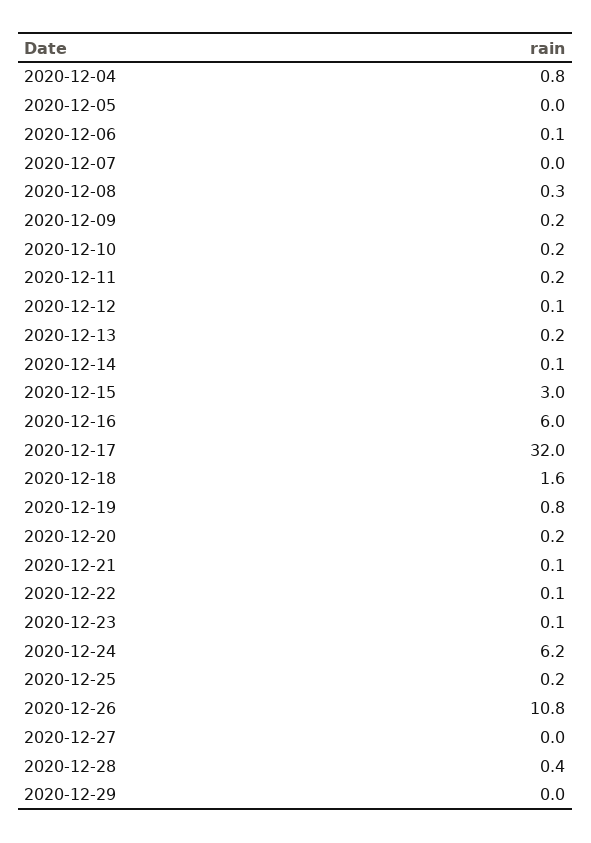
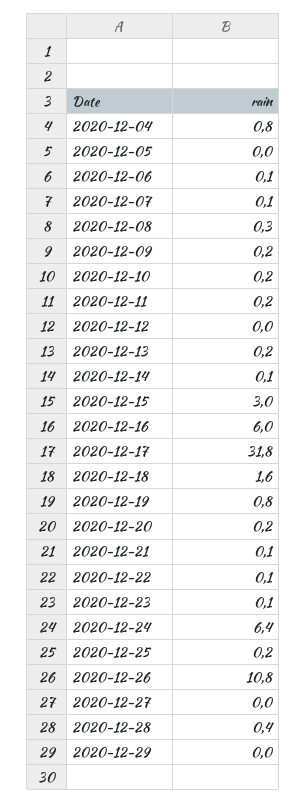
  {
    "2020-12-04": 0.8,
    "2020-12-05": 0,
    "2020-12-06": 0.1,
-   "2020-12-07": 0,
+   "2020-12-07": 0.1,
    "2020-12-08": 0.3,
    "2020-12-09": 0.2,
    "2020-12-10": 0.2,
    "2020-12-11": 0.2,
-   "2020-12-12": 0.1,
+   "2020-12-12": 0,
    "2020-12-13": 0.2,
    "2020-12-14": 0.1,
    "2020-12-15": 3,
    "2020-12-16": 6,
-   "2020-12-17": 32,
+   "2020-12-17": 31.8,
    "2020-12-18": 1.6,
    "2020-12-19": 0.8,
    "2020-12-20": 0.2,
    "2020-12-21": 0.1,
    "2020-12-22": 0.1,
    "2020-12-23": 0.1,
-   "2020-12-24": 6.2,
+   "2020-12-24": 6.4,
    "2020-12-25": 0.2,
    "2020-12-26": 10.8,
    "2020-12-27": 0,
    "2020-12-28": 0.4,
    "2020-12-29": 0
  }

